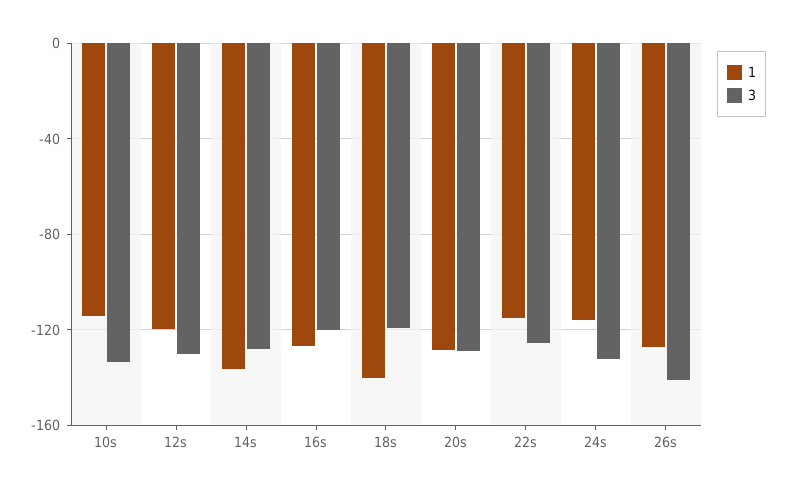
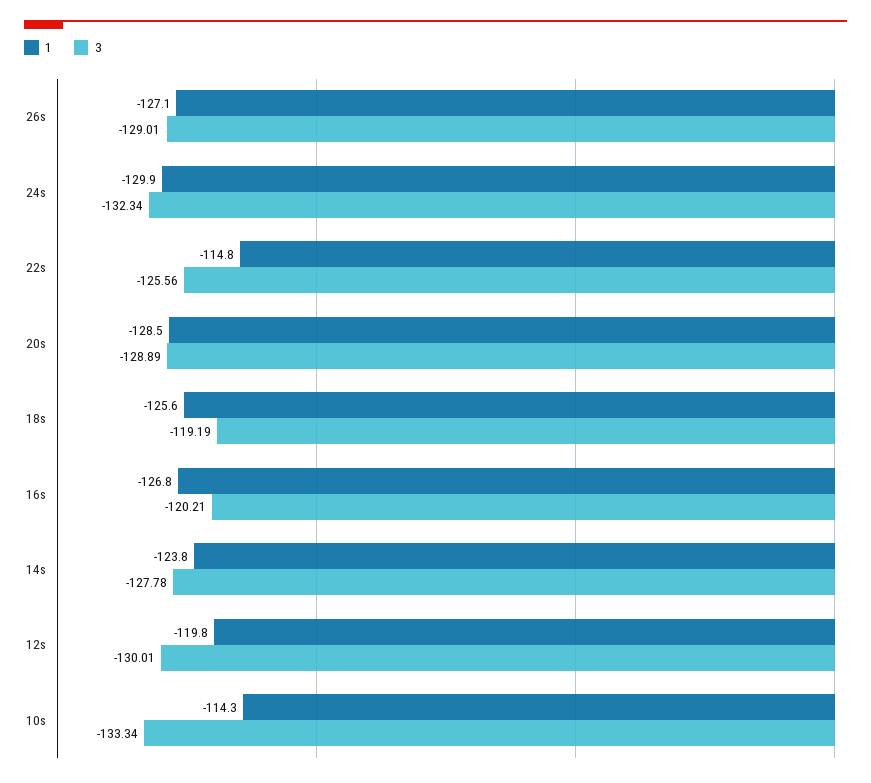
  {
    "1": {
      "10s": -114.3,
      "12s": -119.8,
-     "14s": -135,
+     "14s": -123.8,
      "16s": -126.8,
-     "18s": -140,
+     "18s": -125.6,
      "20s": -128.5,
      "22s": -114.8,
-     "24s": -115,
+     "24s": -129.9,
      "26s": -127.1
    },
    "3": {
      "10s": -133.34,
      "12s": -130.01,
      "14s": -127.78,
      "16s": -120.21,
      "18s": -119.19,
      "20s": -128.89,
      "22s": -125.56,
      "24s": -132.34,
-     "26s": -140
+     "26s": -129.01
    }
  }

